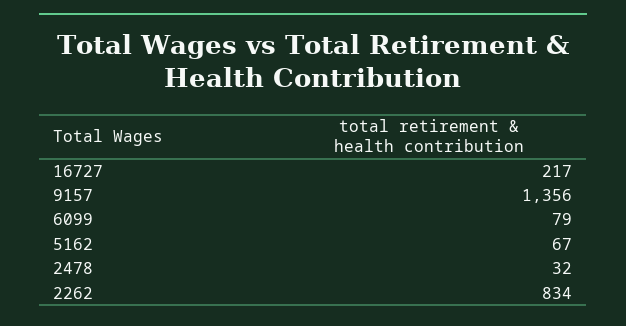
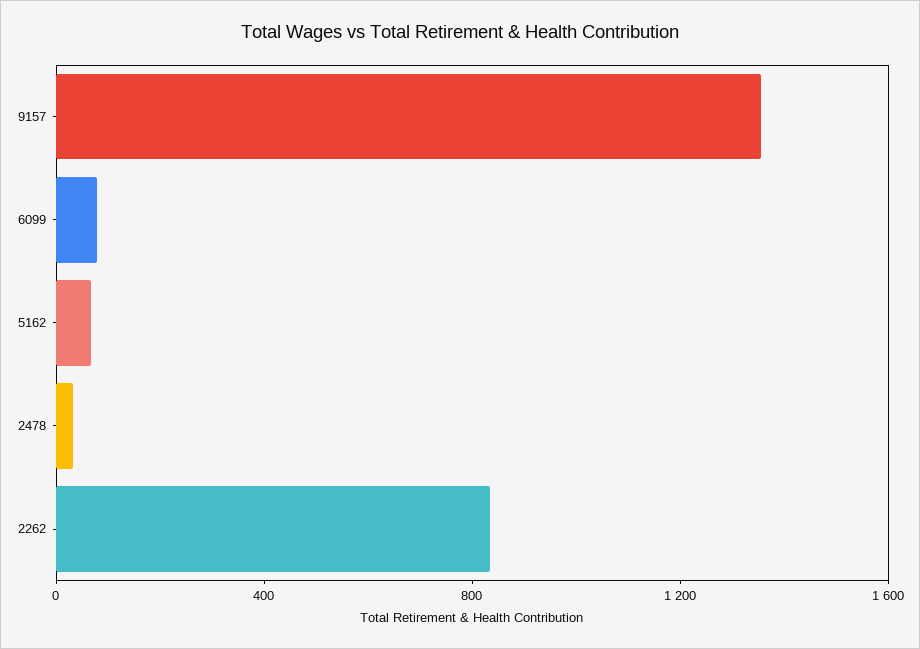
  {
-   "16727": 217,
    "9157": 1356,
    "6099": 79,
    "5162": 67,
    "2478": 32,
    "2262": 834
  }

